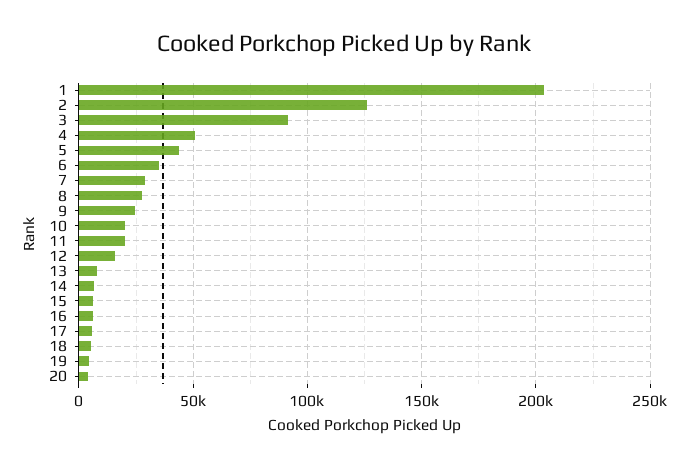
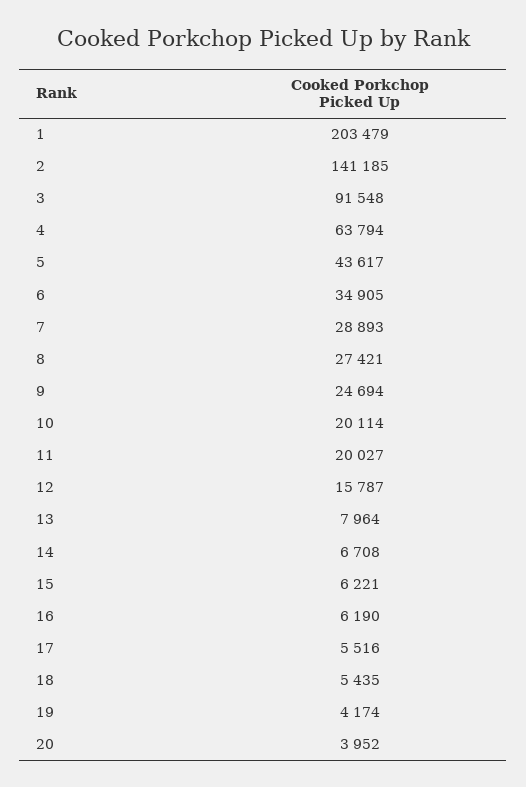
  {
    "1": 203479,
-   "2": 125000,
+   "2": 141185,
    "3": 91548,
-   "4": 50000,
+   "4": 63794,
    "5": 43617,
    "6": 34905,
    "7": 28893,
    "8": 27421,
    "9": 24694,
    "10": 20114,
    "11": 20027,
    "12": 15787,
    "13": 7964,
    "14": 6708,
    "15": 6221,
    "16": 6190,
    "17": 5516,
    "18": 5435,
    "19": 4174,
    "20": 3952
  }

